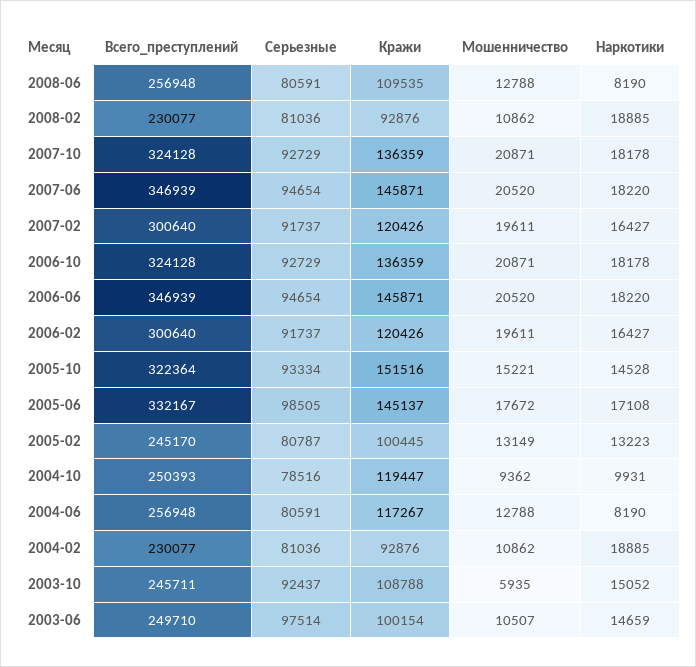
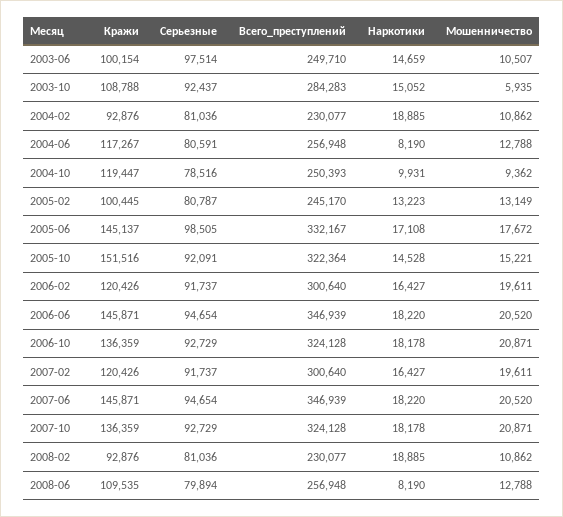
  {
    "Всего_преступлений": {
      "2008-06": 256948,
      "2008-02": 230077,
      "2007-10": 324128,
      "2007-06": 346939,
      "2007-02": 300640,
      "2006-10": 324128,
      "2006-06": 346939,
      "2006-02": 300640,
      "2005-10": 322364,
      "2005-06": 332167,
      "2005-02": 245170,
      "2004-10": 250393,
      "2004-06": 256948,
      "2004-02": 230077,
-     "2003-10": 245711,
+     "2003-10": 284283,
      "2003-06": 249710
    },
    "Серьезные": {
-     "2008-06": 80591,
+     "2008-06": 79894,
      "2008-02": 81036,
      "2007-10": 92729,
      "2007-06": 94654,
      "2007-02": 91737,
      "2006-10": 92729,
      "2006-06": 94654,
      "2006-02": 91737,
-     "2005-10": 93334,
+     "2005-10": 92091,
      "2005-06": 98505,
      "2005-02": 80787,
      "2004-10": 78516,
      "2004-06": 80591,
      "2004-02": 81036,
      "2003-10": 92437,
      "2003-06": 97514
    },
    "Кражи": {
      "2008-06": 109535,
      "2008-02": 92876,
      "2007-10": 136359,
      "2007-06": 145871,
      "2007-02": 120426,
      "2006-10": 136359,
      "2006-06": 145871,
      "2006-02": 120426,
      "2005-10": 151516,
      "2005-06": 145137,
      "2005-02": 100445,
      "2004-10": 119447,
      "2004-06": 117267,
      "2004-02": 92876,
      "2003-10": 108788,
      "2003-06": 100154
    },
    "Мошенничество": {
      "2008-06": 12788,
      "2008-02": 10862,
      "2007-10": 20871,
      "2007-06": 20520,
      "2007-02": 19611,
      "2006-10": 20871,
      "2006-06": 20520,
      "2006-02": 19611,
      "2005-10": 15221,
      "2005-06": 17672,
      "2005-02": 13149,
      "2004-10": 9362,
      "2004-06": 12788,
      "2004-02": 10862,
      "2003-10": 5935,
      "2003-06": 10507
    },
    "Наркотики": {
      "2008-06": 8190,
      "2008-02": 18885,
      "2007-10": 18178,
      "2007-06": 18220,
      "2007-02": 16427,
      "2006-10": 18178,
      "2006-06": 18220,
      "2006-02": 16427,
      "2005-10": 14528,
      "2005-06": 17108,
      "2005-02": 13223,
      "2004-10": 9931,
      "2004-06": 8190,
      "2004-02": 18885,
      "2003-10": 15052,
      "2003-06": 14659
    }
  }

